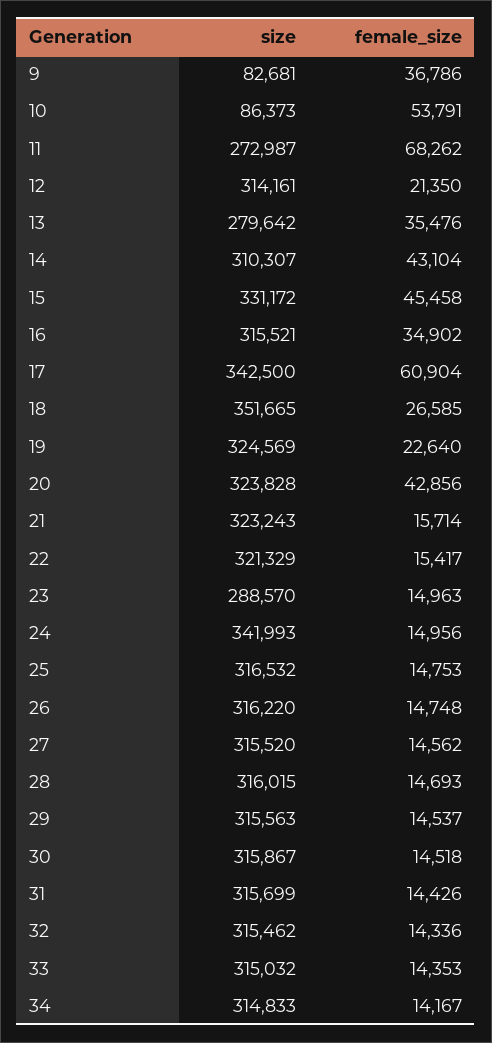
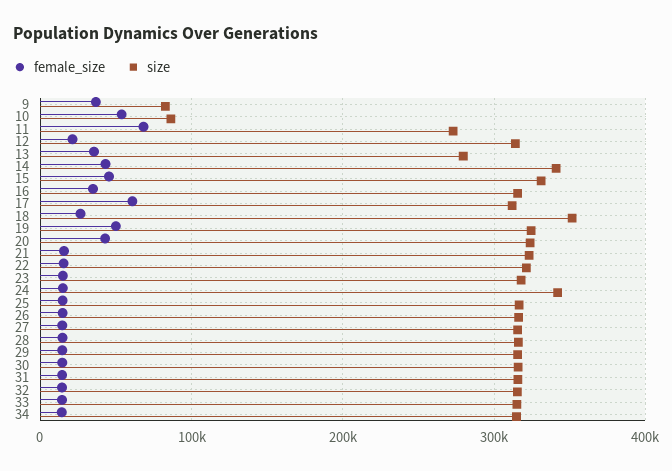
  {
    "size": {
      "9": 82681,
      "10": 86373,
      "11": 272987,
      "12": 314161,
      "13": 279642,
-     "14": 310307,
+     "14": 340000,
      "15": 331172,
      "16": 315521,
-     "17": 342500,
+     "17": 310000,
      "18": 351665,
      "19": 324569,
      "20": 323828,
      "21": 323243,
      "22": 321329,
-     "23": 288570,
+     "23": 320000,
      "24": 341993,
      "25": 316532,
      "26": 316220,
      "27": 315520,
      "28": 316015,
      "29": 315563,
      "30": 315867,
      "31": 315699,
      "32": 315462,
      "33": 315032,
      "34": 314833
    },
    "female_size": {
      "9": 36786,
      "10": 53791,
      "11": 68262,
      "12": 21350,
      "13": 35476,
      "14": 43104,
      "15": 45458,
      "16": 34902,
      "17": 60904,
      "18": 26585,
-     "19": 22640,
+     "19": 50000,
      "20": 42856,
      "21": 15714,
      "22": 15417,
      "23": 14963,
      "24": 14956,
      "25": 14753,
      "26": 14748,
      "27": 14562,
      "28": 14693,
      "29": 14537,
      "30": 14518,
      "31": 14426,
      "32": 14336,
      "33": 14353,
      "34": 14167
    }
  }

